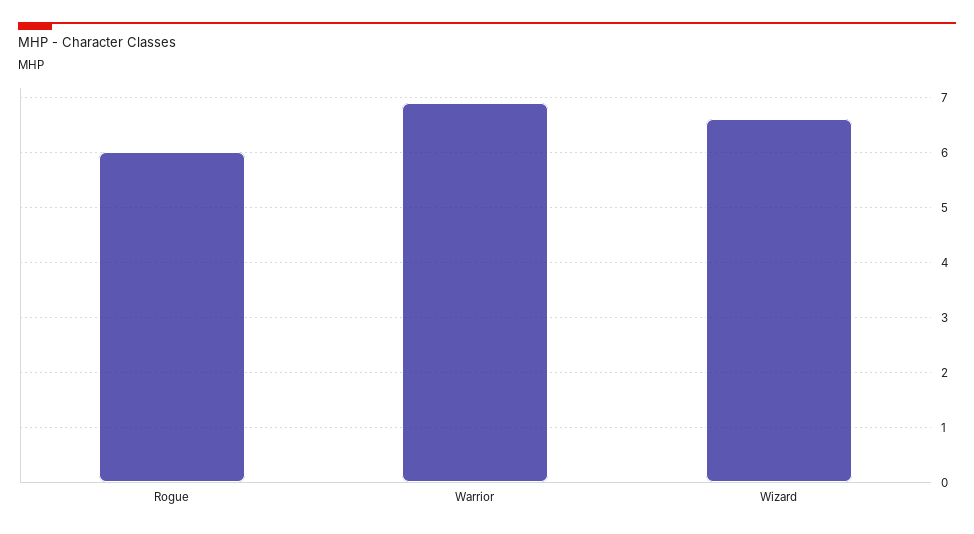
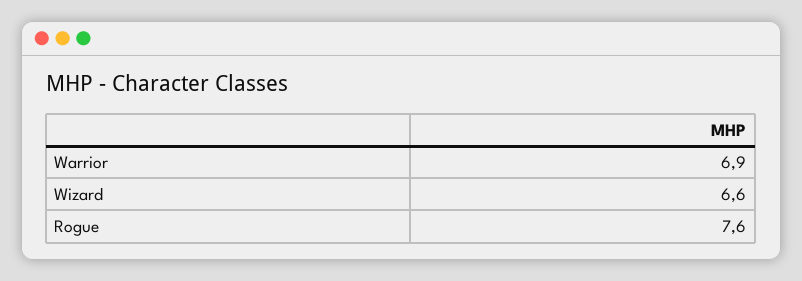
  {
-   "Rogue": 6,
+   "Rogue": 7.6,
    "Warrior": 6.9,
    "Wizard": 6.6
  }

